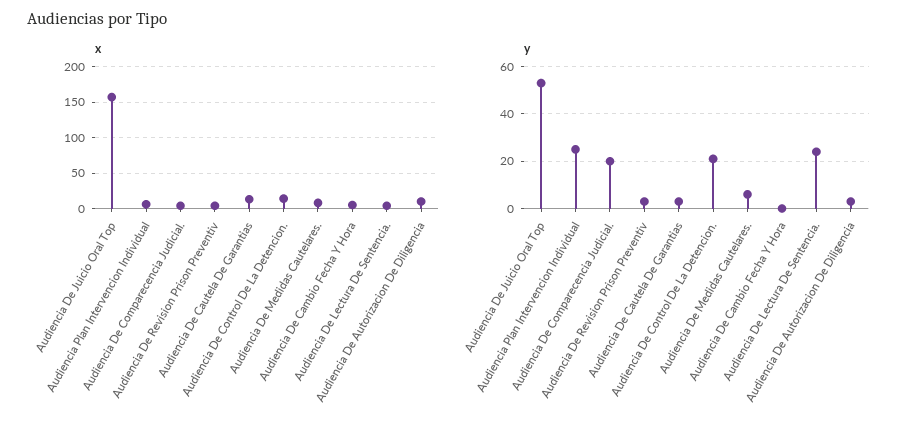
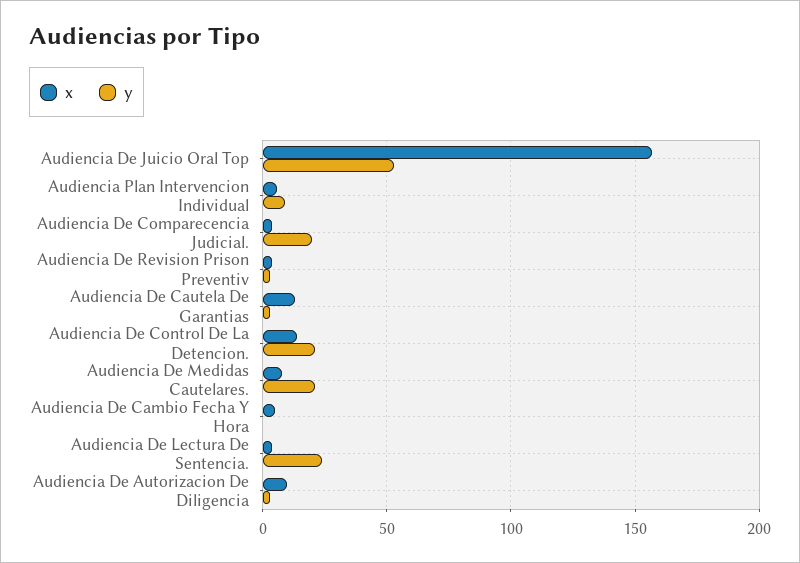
  {
    "x": {
      "Audiencia De Juicio Oral Top": 155,
      "Audiencia Plan Intervencion Individual": 5,
      "Audiencia De Comparecencia Judicial.": 5,
      "Audiencia De Revision Prison Preventiv": 5,
      "Audiencia De Cautela De Garantias": 15,
      "Audiencia De Control De La Detencion.": 15,
      "Audiencia De Medidas Cautelares.": 10,
      "Audiencia De Cambio Fecha Y Hora": 5,
      "Audiencia De Lectura De Sentencia.": 5,
      "Audiencia De Autorizacion De Diligencia": 10
    },
    "y": {
      "Audiencia De Juicio Oral Top": 55,
-     "Audiencia Plan Intervencion Individual": 25,
+     "Audiencia Plan Intervencion Individual": 10,
      "Audiencia De Comparecencia Judicial.": 20,
      "Audiencia De Revision Prison Preventiv": 5,
      "Audiencia De Cautela De Garantias": 5,
      "Audiencia De Control De La Detencion.": 20,
-     "Audiencia De Medidas Cautelares.": 5,
+     "Audiencia De Medidas Cautelares.": 20,
      "Audiencia De Cambio Fecha Y Hora": 0,
      "Audiencia De Lectura De Sentencia.": 25,
      "Audiencia De Autorizacion De Diligencia": 5
    }
  }

